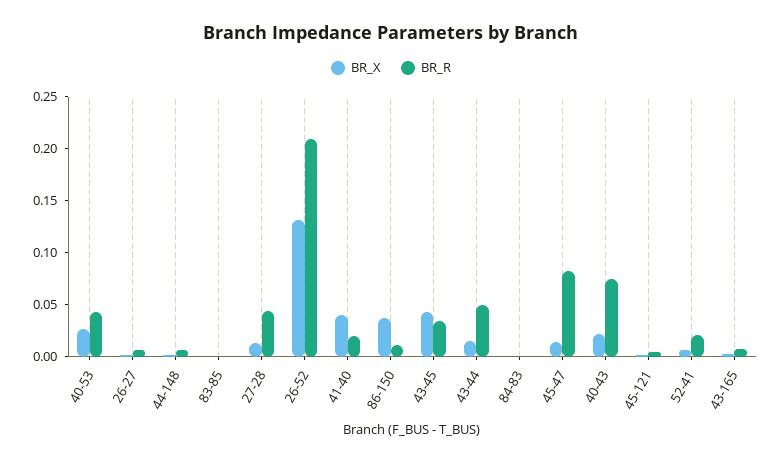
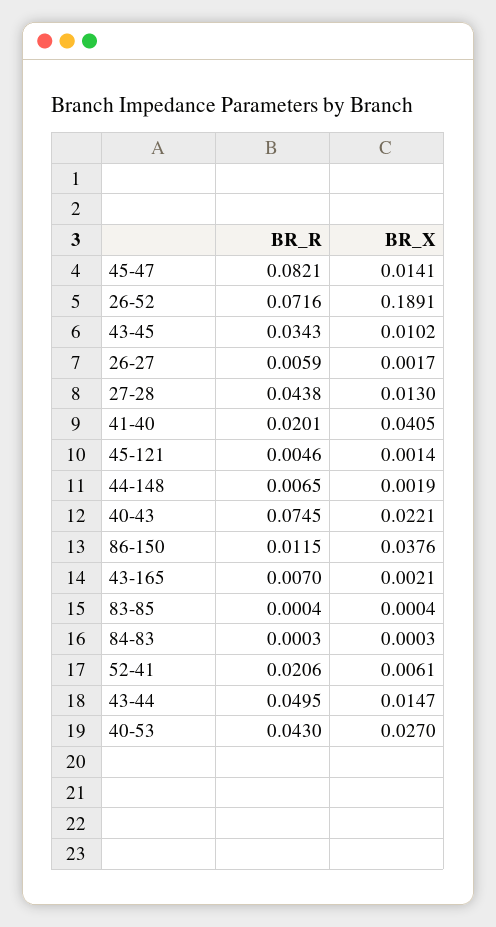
  {
    "BR_X": {
      "40-53": 0.027,
      "26-27": 0.0017,
      "44-148": 0.0019,
      "83-85": 0.0004,
      "27-28": 0.013,
-     "26-52": 0.13,
+     "26-52": 0.1891,
      "41-40": 0.0405,
      "86-150": 0.0376,
-     "43-45": 0.04,
+     "43-45": 0.0102,
      "43-44": 0.0147,
      "84-83": 0.0003,
      "45-47": 0.0141,
      "40-43": 0.0221,
      "45-121": 0.0014,
      "52-41": 0.0061,
      "43-165": 0.0021
    },
    "BR_R": {
      "40-53": 0.043,
      "26-27": 0.0059,
      "44-148": 0.0065,
      "83-85": 0.0004,
      "27-28": 0.0438,
-     "26-52": 0.21,
+     "26-52": 0.0716,
      "41-40": 0.0201,
      "86-150": 0.0115,
      "43-45": 0.0343,
      "43-44": 0.0495,
      "84-83": 0.0003,
      "45-47": 0.0821,
      "40-43": 0.0745,
      "45-121": 0.0046,
      "52-41": 0.0206,
      "43-165": 0.007
    }
  }

